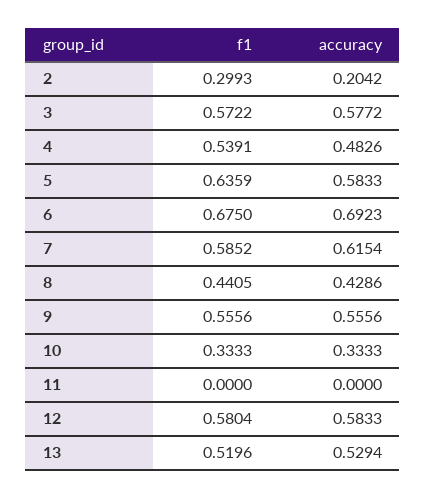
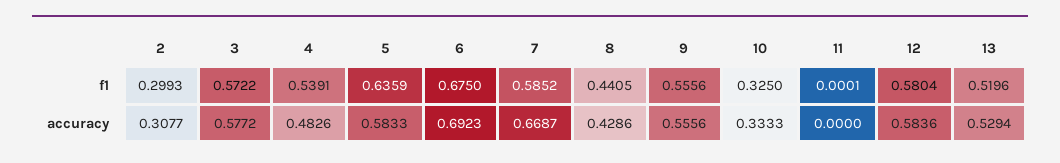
  {
    "f1": {
      "2": 0.2993,
      "3": 0.5722,
      "4": 0.5391,
      "5": 0.6359,
      "6": 0.675,
      "7": 0.5852,
      "8": 0.4405,
      "9": 0.5556,
-     "10": 0.3333,
+     "10": 0.325,
-     "11": 0,
+     "11": 0.0001,
      "12": 0.5804,
      "13": 0.5196
    },
    "accuracy": {
-     "2": 0.2042,
+     "2": 0.3077,
      "3": 0.5772,
      "4": 0.4826,
      "5": 0.5833,
      "6": 0.6923,
-     "7": 0.6154,
+     "7": 0.6687,
      "8": 0.4286,
      "9": 0.5556,
      "10": 0.3333,
      "11": 0,
-     "12": 0.5833,
+     "12": 0.5836,
      "13": 0.5294
    }
  }

